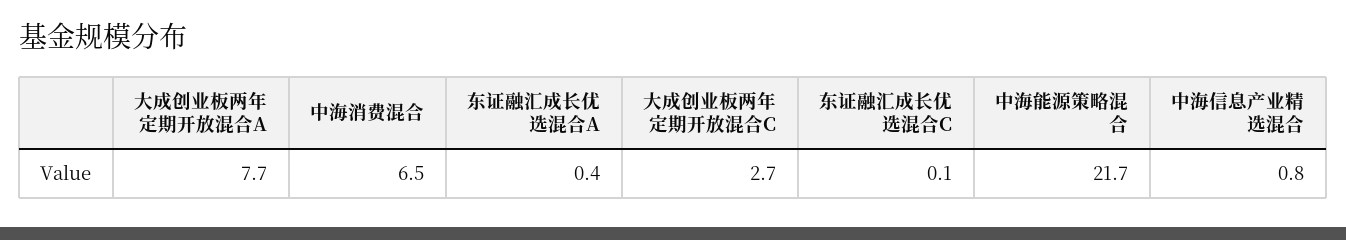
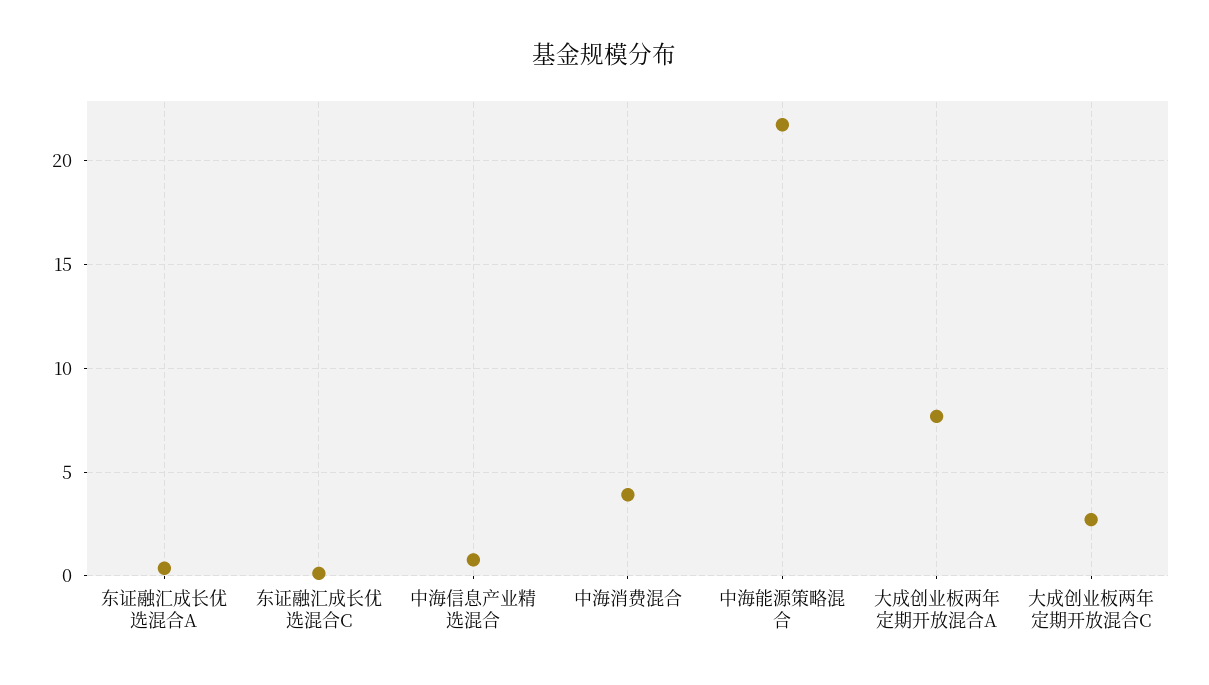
  {
    "大成创业板两年定期开放混合A": 7.7,
-   "中海消费混合": 6.5,
+   "中海消费混合": 4,
    "东证融汇成长优选混合A": 0.4,
    "大成创业板两年定期开放混合C": 2.7,
    "东证融汇成长优选混合C": 0.1,
    "中海能源策略混合": 21.7,
    "中海信息产业精选混合": 0.8
  }

